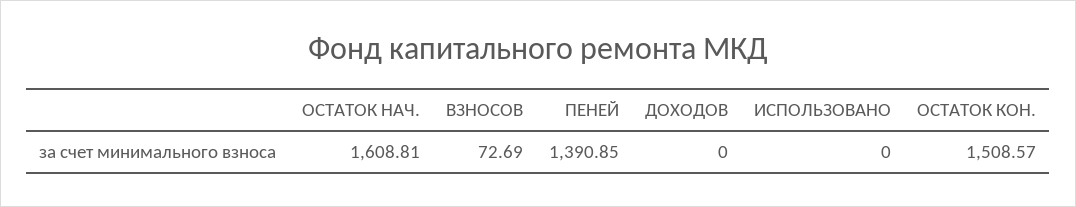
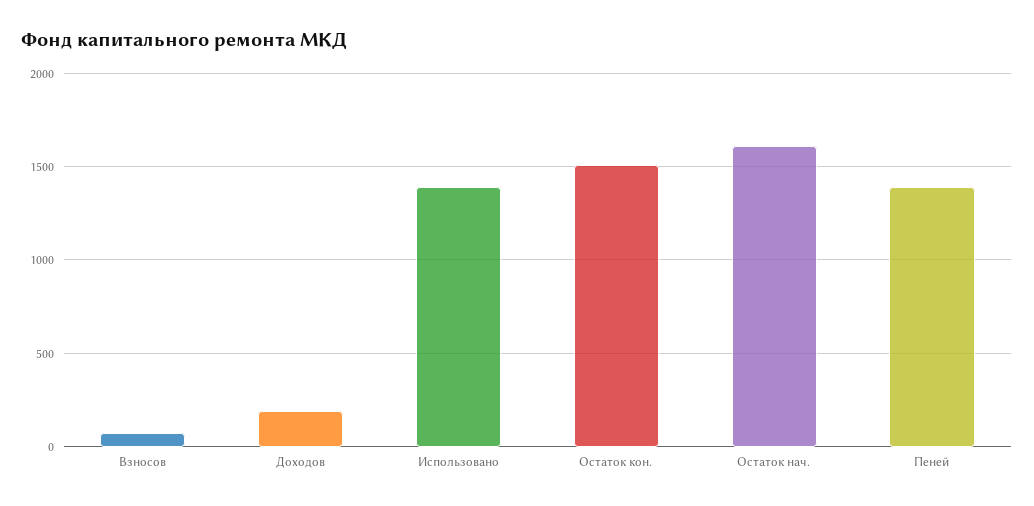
  {
    "ОСТАТОК НАЧ.": 1608.81,
    "ВЗНОСОВ": 72.69,
    "ПЕНЕЙ": 1390.85,
-   "ДОХОДОВ": 0,
+   "ДОХОДОВ": 200,
-   "ИСПОЛЬЗОВАНО": 0,
+   "ИСПОЛЬЗОВАНО": 1400,
    "ОСТАТОК КОН.": 1508.57
  }

